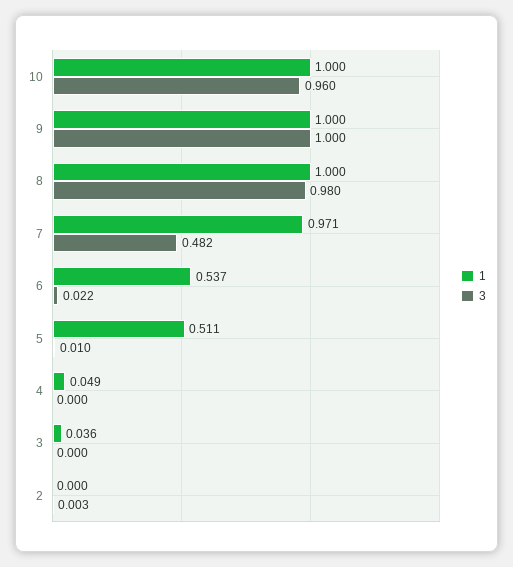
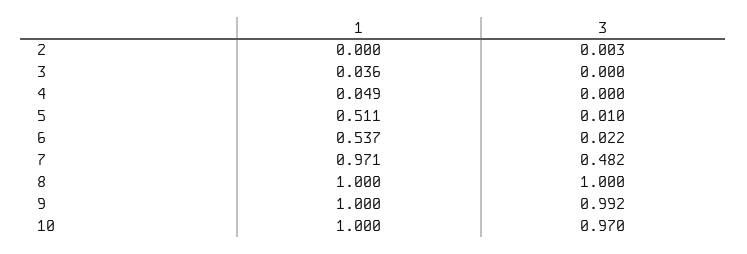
  {
    "1": {
      "10": 1,
      "9": 1,
      "8": 1,
      "7": 0.971,
      "6": 0.537,
      "5": 0.511,
      "4": 0.049,
      "3": 0.036,
      "2": 0
    },
    "3": {
-     "10": 0.96,
+     "10": 0.97,
-     "9": 1,
+     "9": 0.992,
-     "8": 0.98,
+     "8": 1,
      "7": 0.482,
      "6": 0.022,
      "5": 0.01,
      "4": 0,
      "3": 0,
      "2": 0.003
    }
  }

